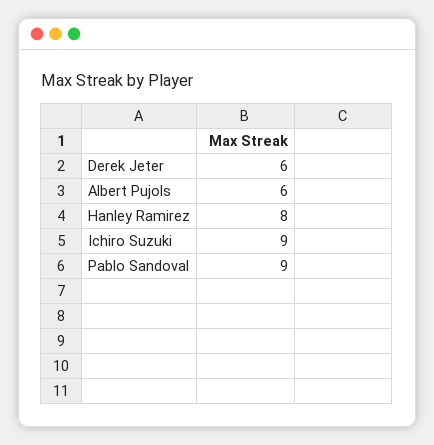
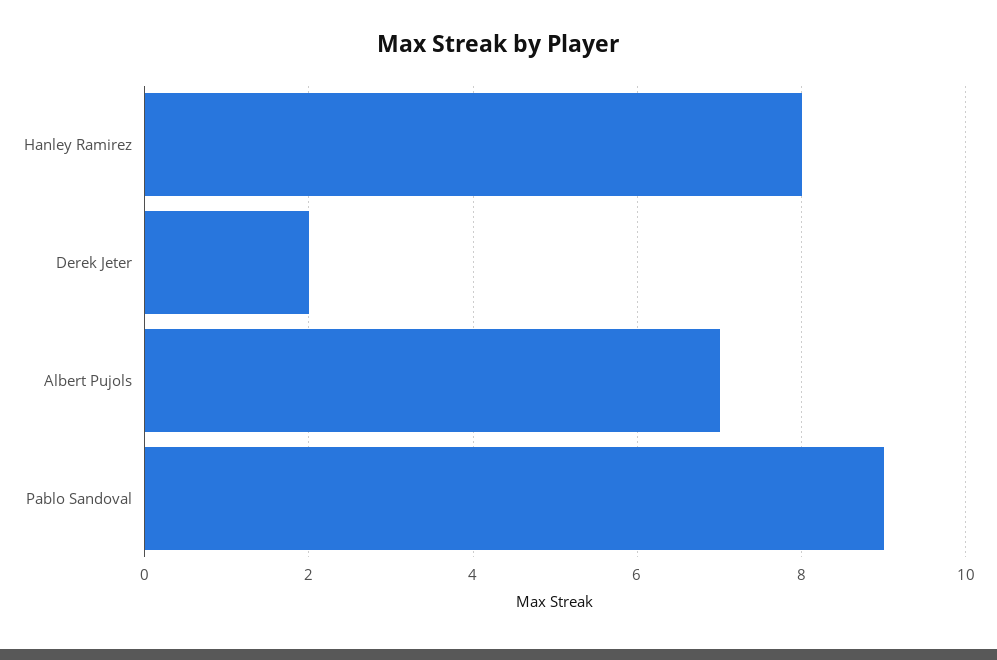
  {
-   "Derek Jeter": 6,
+   "Derek Jeter": 2,
-   "Albert Pujols": 6,
+   "Albert Pujols": 7,
    "Hanley Ramirez": 8,
-   "Ichiro Suzuki": 9,
    "Pablo Sandoval": 9
  }

